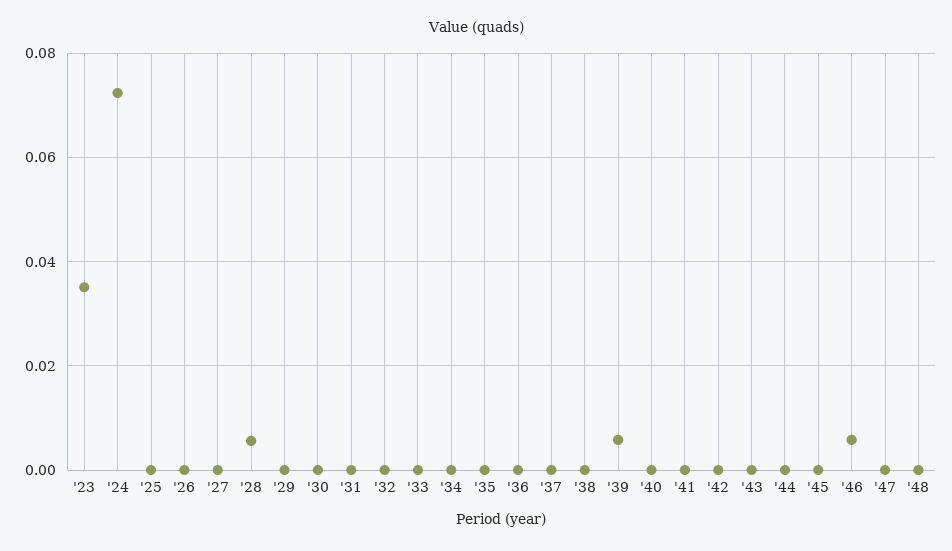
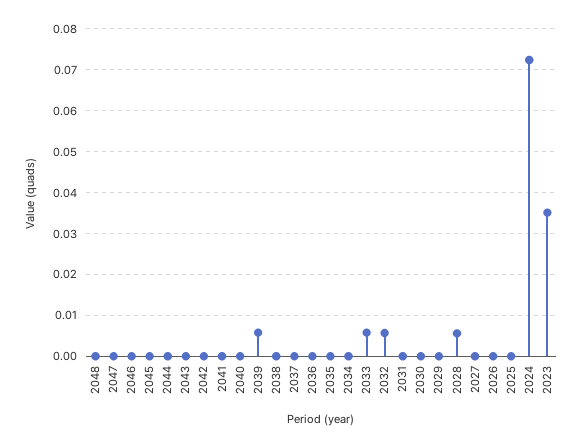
  {
    "'23": 0.036,
    "'24": 0.072,
    "'25": 0,
    "'26": 0,
    "'27": 0,
    "'28": 0.006,
    "'29": 0,
    "'30": 0,
    "'31": 0,
-   "'32": 0,
+   "'32": 0.006,
-   "'33": 0,
+   "'33": 0.006,
    "'34": 0,
    "'35": 0,
    "'36": 0,
    "'37": 0,
    "'38": 0,
    "'39": 0.006,
    "'40": 0,
    "'41": 0,
    "'42": 0,
    "'43": 0,
    "'44": 0,
    "'45": 0,
-   "'46": 0.006,
+   "'46": 0,
    "'47": 0,
    "'48": 0
  }

